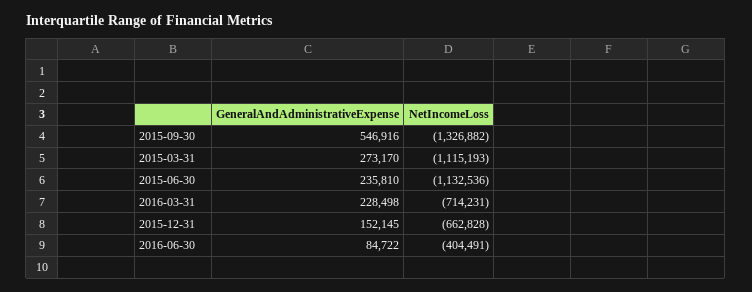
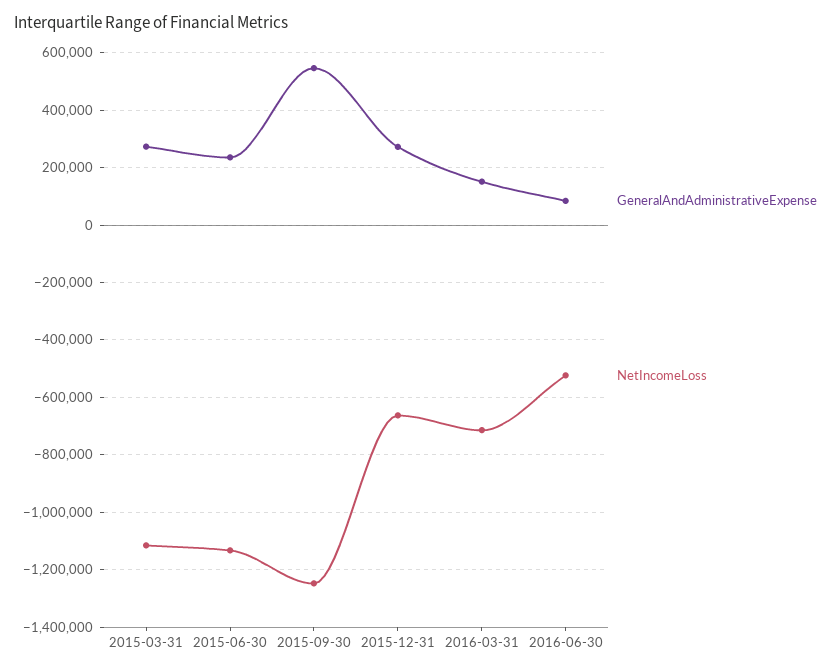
  {
    "GeneralAndAdministrativeExpense": {
      "2015-09-30": 546916,
      "2015-03-31": 273170,
      "2015-06-30": 235810,
-     "2016-03-31": 228498,
+     "2016-03-31": 150000,
-     "2015-12-31": 152145,
+     "2015-12-31": 275000,
      "2016-06-30": 84722
    },
    "NetIncomeLoss": {
-     "2015-09-30": -1326882,
+     "2015-09-30": -1250000,
      "2015-03-31": -1115193,
      "2015-06-30": -1132536,
      "2016-03-31": -714231,
      "2015-12-31": -662828,
-     "2016-06-30": -404491
+     "2016-06-30": -525000
    }
  }

